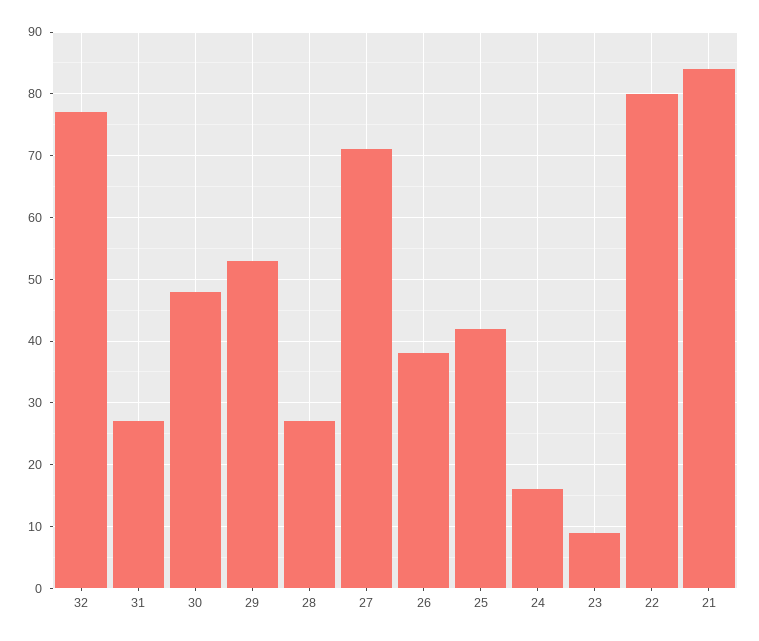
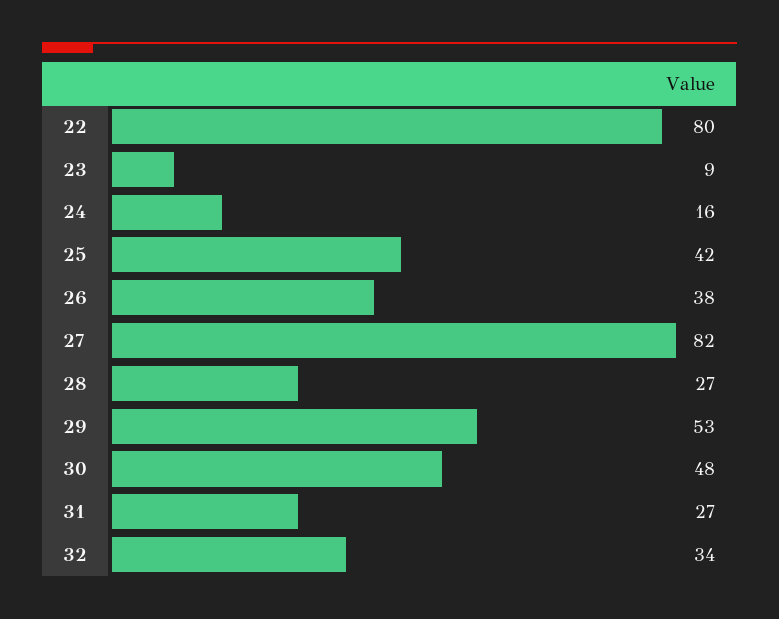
  {
-   "32": 77,
+   "32": 34,
    "31": 27,
    "30": 48,
    "29": 53,
    "28": 27,
-   "27": 71,
+   "27": 82,
    "26": 38,
    "25": 42,
    "24": 16,
    "23": 9,
-   "22": 80,
+   "22": 80
-   "21": 84
  }

